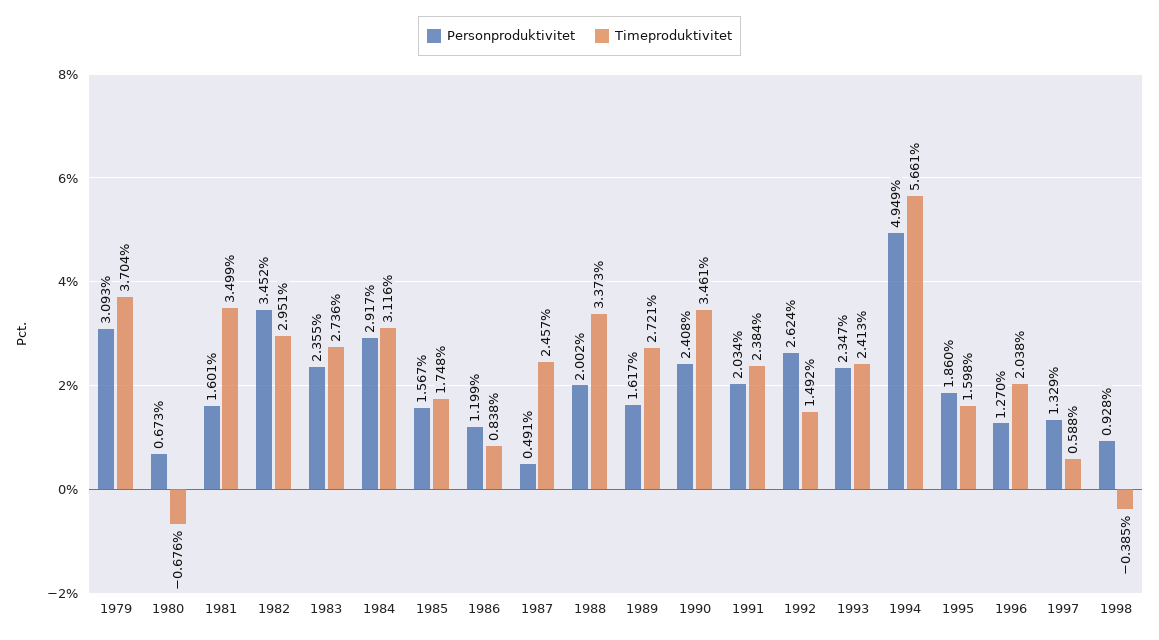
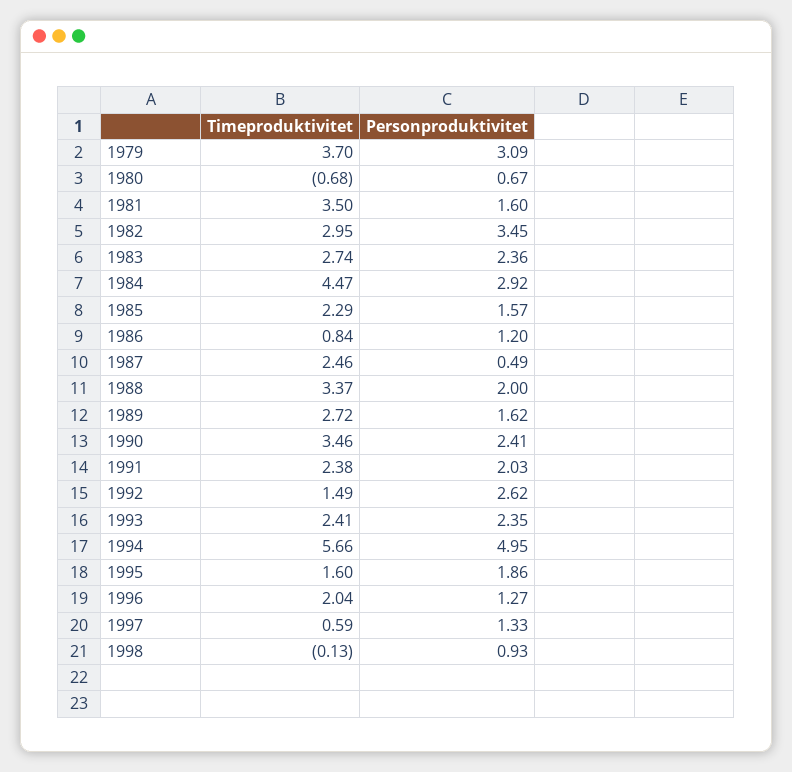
  {
    "Personproduktivitet": {
      "1979": 3.093,
      "1980": 0.673,
      "1981": 1.601,
      "1982": 3.452,
      "1983": 2.355,
      "1984": 2.917,
      "1985": 1.567,
      "1986": 1.199,
      "1987": 0.491,
      "1988": 2.002,
      "1989": 1.617,
      "1990": 2.408,
      "1991": 2.034,
      "1992": 2.624,
      "1993": 2.347,
      "1994": 4.949,
      "1995": 1.86,
      "1996": 1.27,
      "1997": 1.329,
      "1998": 0.928
    },
    "Timeproduktivitet": {
      "1979": 3.704,
      "1980": -0.676,
      "1981": 3.499,
      "1982": 2.951,
      "1983": 2.736,
-     "1984": 3.116,
+     "1984": 4.47,
-     "1985": 1.748,
+     "1985": 2.29,
      "1986": 0.838,
      "1987": 2.457,
      "1988": 3.373,
      "1989": 2.721,
      "1990": 3.461,
      "1991": 2.384,
      "1992": 1.492,
      "1993": 2.413,
      "1994": 5.661,
      "1995": 1.598,
      "1996": 2.038,
      "1997": 0.588,
-     "1998": -0.385
+     "1998": -0.13
    }
  }

